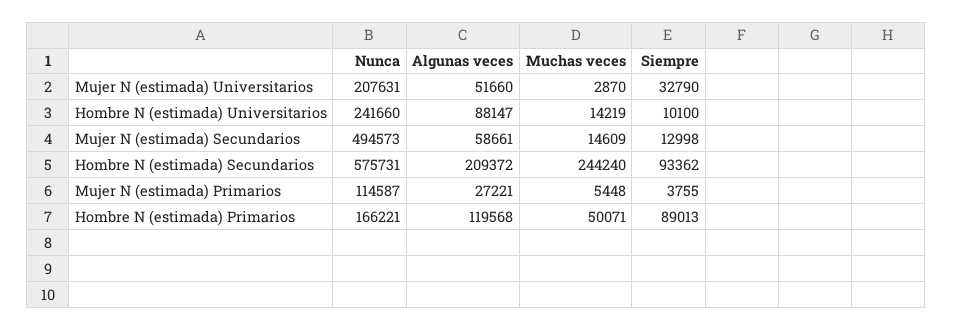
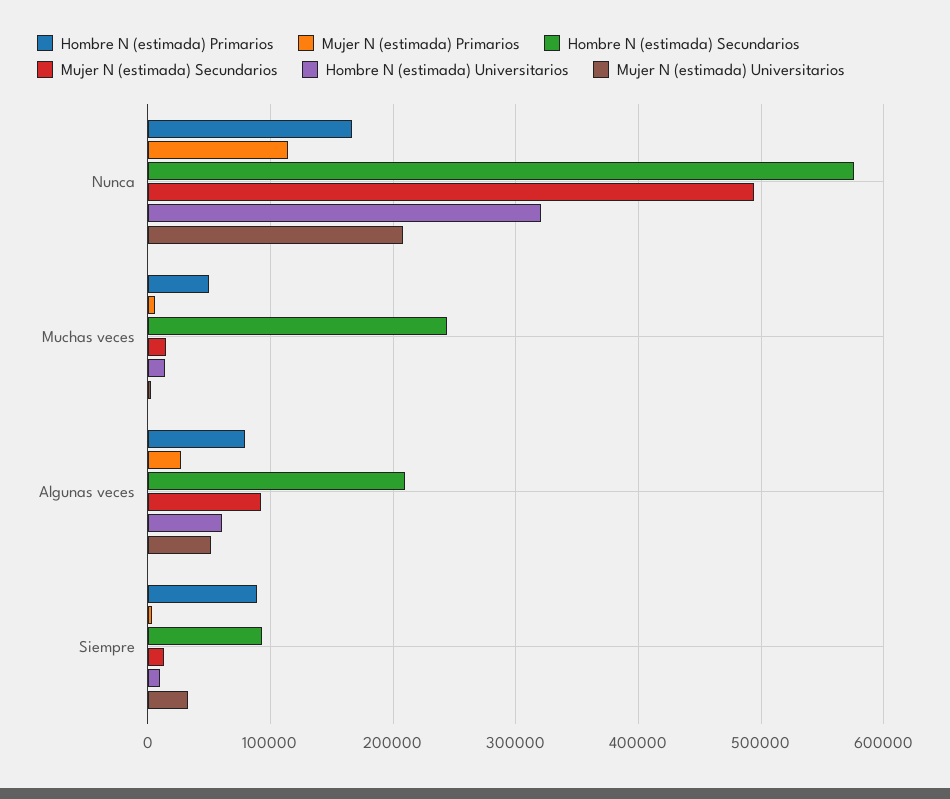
  {
    "Mujer N (estimada) Universitarios": {
      "Nunca": 207631,
      "Algunas veces": 51660,
      "Muchas veces": 2870,
      "Siempre": 32790
    },
    "Hombre N (estimada) Universitarios": {
-     "Nunca": 241660,
+     "Nunca": 320000,
-     "Algunas veces": 88147,
+     "Algunas veces": 60000,
      "Muchas veces": 14219,
      "Siempre": 10100
    },
    "Mujer N (estimada) Secundarios": {
      "Nunca": 494573,
-     "Algunas veces": 58661,
+     "Algunas veces": 90000,
      "Muchas veces": 14609,
      "Siempre": 12998
    },
    "Hombre N (estimada) Secundarios": {
      "Nunca": 575731,
      "Algunas veces": 209372,
      "Muchas veces": 244240,
      "Siempre": 93362
    },
    "Mujer N (estimada) Primarios": {
      "Nunca": 114587,
      "Algunas veces": 27221,
      "Muchas veces": 5448,
      "Siempre": 3755
    },
    "Hombre N (estimada) Primarios": {
      "Nunca": 166221,
-     "Algunas veces": 119568,
+     "Algunas veces": 80000,
      "Muchas veces": 50071,
      "Siempre": 89013
    }
  }

